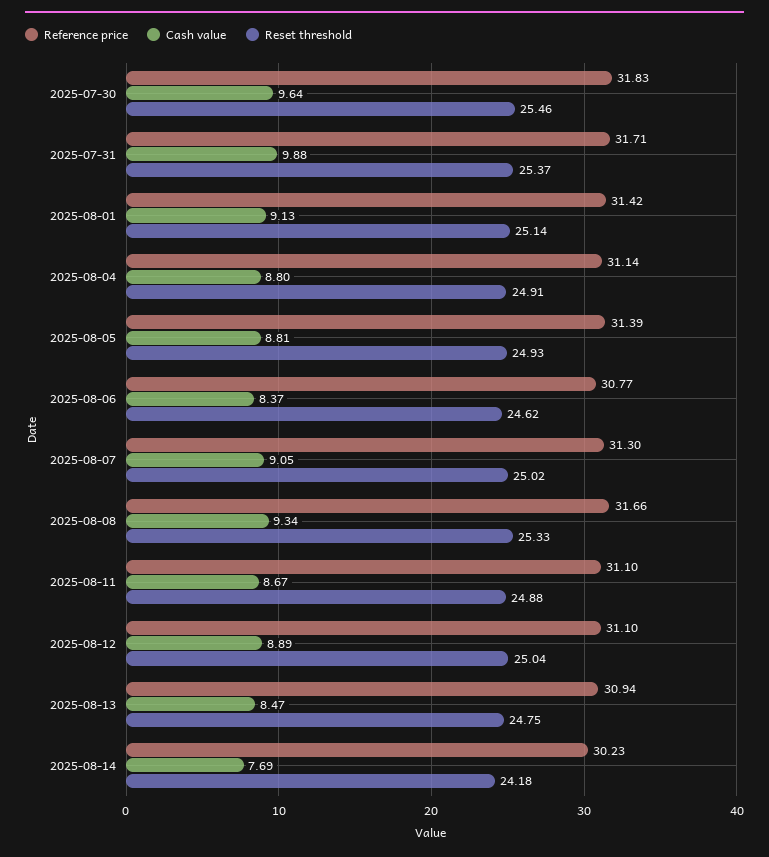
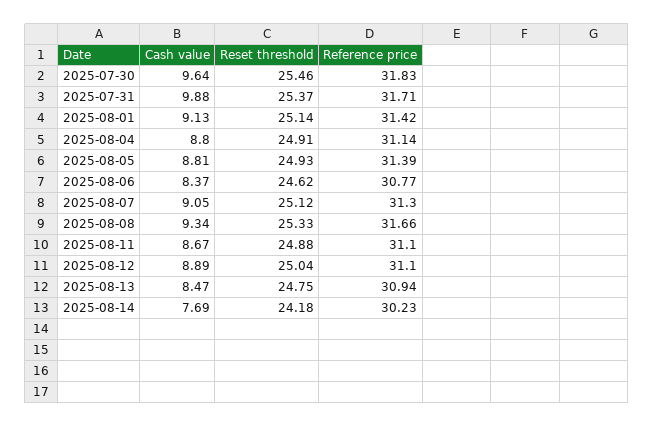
  {
    "Reference price": {
      "2025-07-30": 31.83,
      "2025-07-31": 31.71,
      "2025-08-01": 31.42,
      "2025-08-04": 31.14,
      "2025-08-05": 31.39,
      "2025-08-06": 30.77,
      "2025-08-07": 31.3,
      "2025-08-08": 31.66,
      "2025-08-11": 31.1,
      "2025-08-12": 31.1,
      "2025-08-13": 30.94,
      "2025-08-14": 30.23
    },
    "Cash value": {
      "2025-07-30": 9.64,
      "2025-07-31": 9.88,
      "2025-08-01": 9.13,
      "2025-08-04": 8.8,
      "2025-08-05": 8.81,
      "2025-08-06": 8.37,
      "2025-08-07": 9.05,
      "2025-08-08": 9.34,
      "2025-08-11": 8.67,
      "2025-08-12": 8.89,
      "2025-08-13": 8.47,
      "2025-08-14": 7.69
    },
    "Reset threshold": {
      "2025-07-30": 25.46,
      "2025-07-31": 25.37,
      "2025-08-01": 25.14,
      "2025-08-04": 24.91,
      "2025-08-05": 24.93,
      "2025-08-06": 24.62,
-     "2025-08-07": 25.02,
+     "2025-08-07": 25.12,
      "2025-08-08": 25.33,
      "2025-08-11": 24.88,
      "2025-08-12": 25.04,
      "2025-08-13": 24.75,
      "2025-08-14": 24.18
    }
  }

